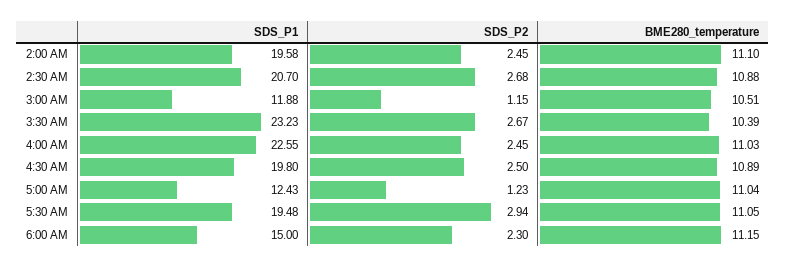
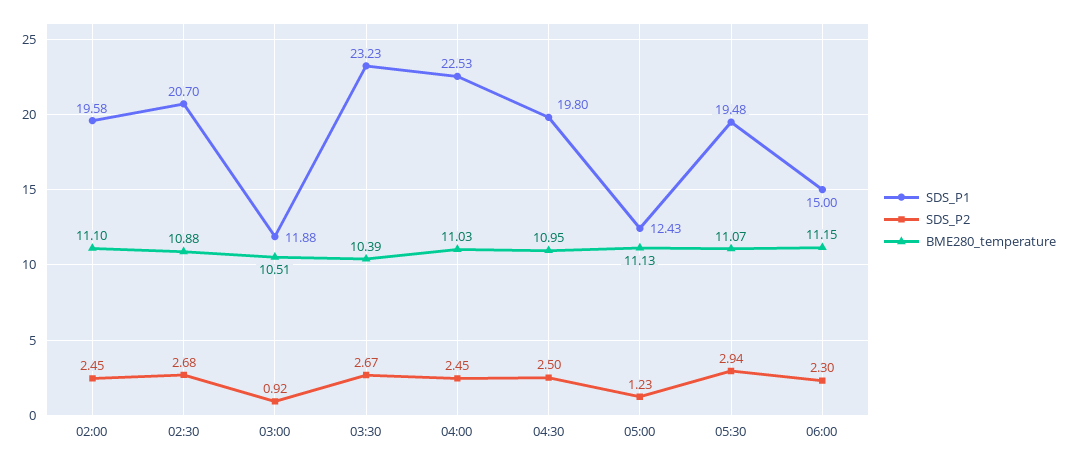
  {
    "SDS_P1": {
      "2:00 AM": 19.58,
      "2:30 AM": 20.7,
      "3:00 AM": 11.88,
      "3:30 AM": 23.23,
-     "4:00 AM": 22.55,
+     "4:00 AM": 22.53,
      "4:30 AM": 19.8,
      "5:00 AM": 12.43,
      "5:30 AM": 19.48,
      "6:00 AM": 15
    },
    "SDS_P2": {
      "2:00 AM": 2.45,
      "2:30 AM": 2.68,
-     "3:00 AM": 1.15,
+     "3:00 AM": 0.92,
      "3:30 AM": 2.67,
      "4:00 AM": 2.45,
      "4:30 AM": 2.5,
      "5:00 AM": 1.23,
      "5:30 AM": 2.94,
      "6:00 AM": 2.3
    },
    "BME280_temperature": {
      "2:00 AM": 11.1,
      "2:30 AM": 10.88,
      "3:00 AM": 10.51,
      "3:30 AM": 10.39,
      "4:00 AM": 11.03,
-     "4:30 AM": 10.89,
+     "4:30 AM": 10.95,
-     "5:00 AM": 11.04,
+     "5:00 AM": 11.13,
-     "5:30 AM": 11.05,
+     "5:30 AM": 11.07,
      "6:00 AM": 11.15
    }
  }

